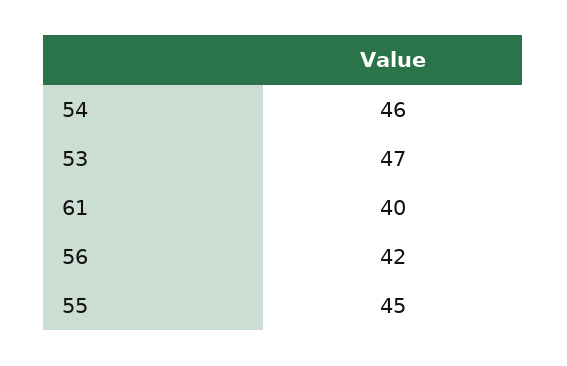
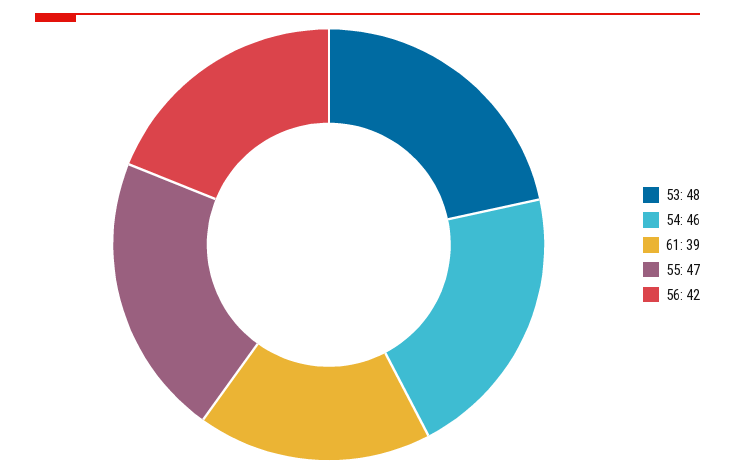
  {
    "54": 46,
-   "53": 47,
+   "53": 48,
-   "61": 40,
+   "61": 39,
    "56": 42,
-   "55": 45
+   "55": 47
  }

